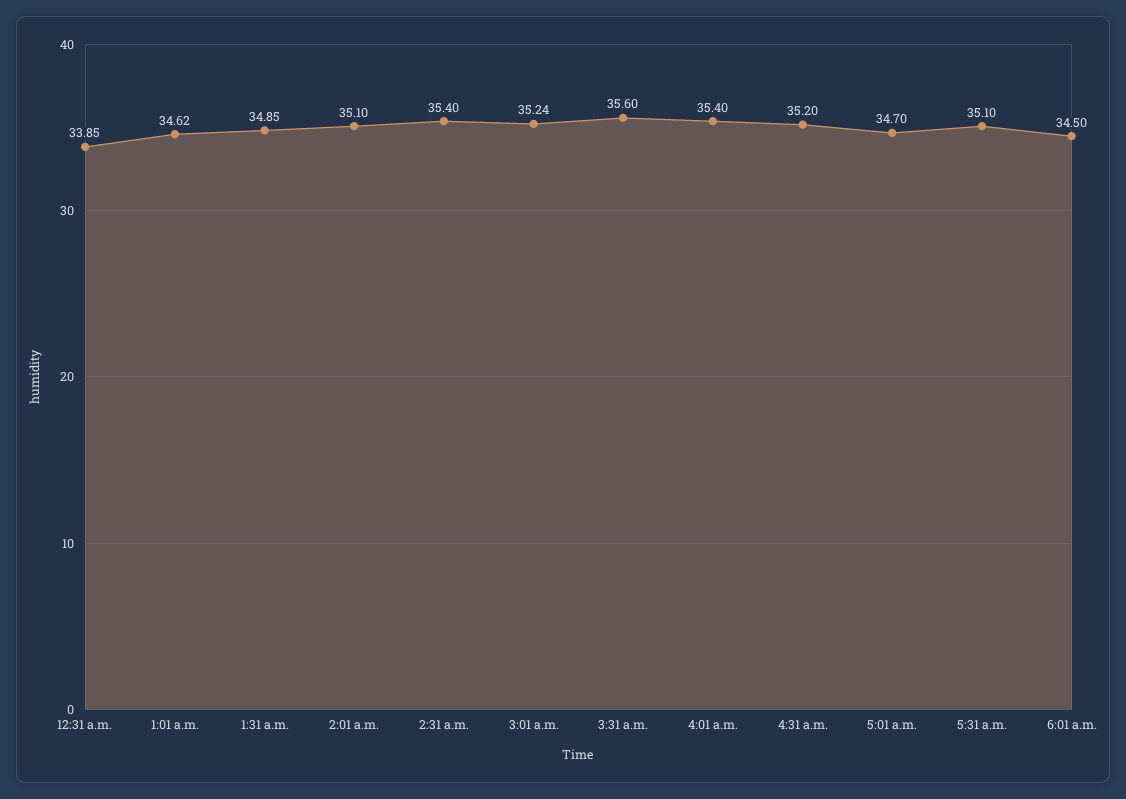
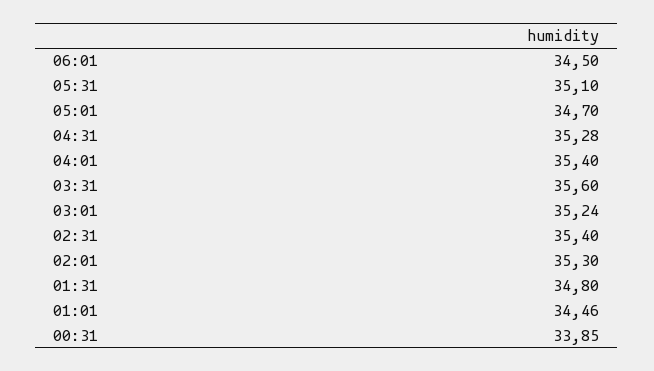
  {
    "12:31 a.m.": 33.85,
-   "1:01 a.m.": 34.62,
+   "1:01 a.m.": 34.46,
-   "1:31 a.m.": 34.85,
+   "1:31 a.m.": 34.8,
-   "2:01 a.m.": 35.1,
+   "2:01 a.m.": 35.3,
    "2:31 a.m.": 35.4,
    "3:01 a.m.": 35.24,
    "3:31 a.m.": 35.6,
    "4:01 a.m.": 35.4,
-   "4:31 a.m.": 35.2,
+   "4:31 a.m.": 35.28,
    "5:01 a.m.": 34.7,
    "5:31 a.m.": 35.1,
    "6:01 a.m.": 34.5
  }

